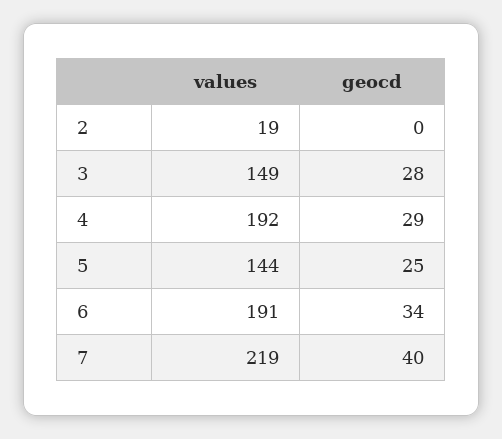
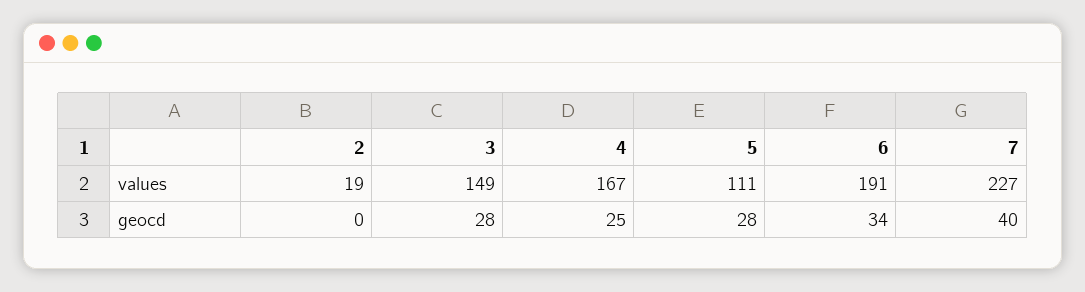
  {
    "values": {
      "2": 19,
      "3": 149,
-     "4": 192,
+     "4": 167,
-     "5": 144,
+     "5": 111,
      "6": 191,
-     "7": 219
+     "7": 227
    },
    "geocd": {
      "2": 0,
      "3": 28,
-     "4": 29,
+     "4": 25,
-     "5": 25,
+     "5": 28,
      "6": 34,
      "7": 40
    }
  }

